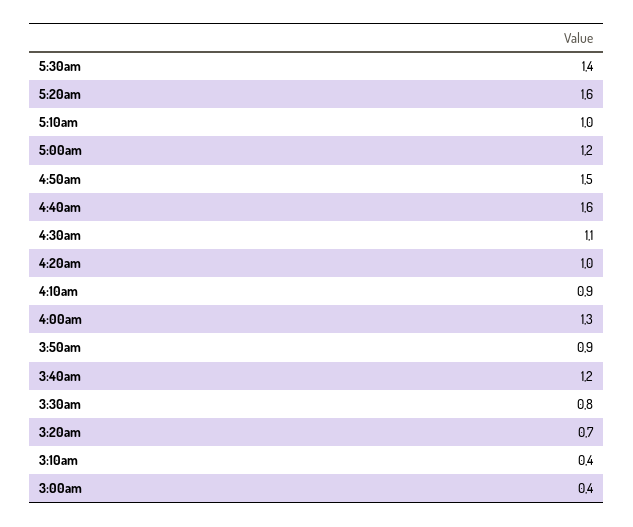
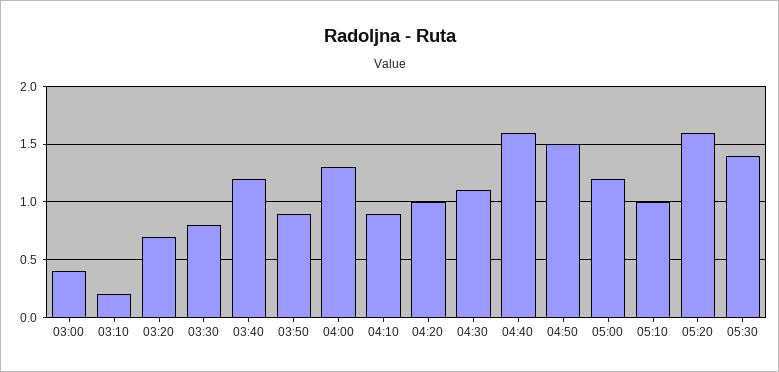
  {
    "5:30am": 1.4,
    "5:20am": 1.6,
    "5:10am": 1,
    "5:00am": 1.2,
    "4:50am": 1.5,
    "4:40am": 1.6,
    "4:30am": 1.1,
    "4:20am": 1,
    "4:10am": 0.9,
    "4:00am": 1.3,
    "3:50am": 0.9,
    "3:40am": 1.2,
    "3:30am": 0.8,
    "3:20am": 0.7,
-   "3:10am": 0.4,
+   "3:10am": 0.2,
    "3:00am": 0.4
  }

